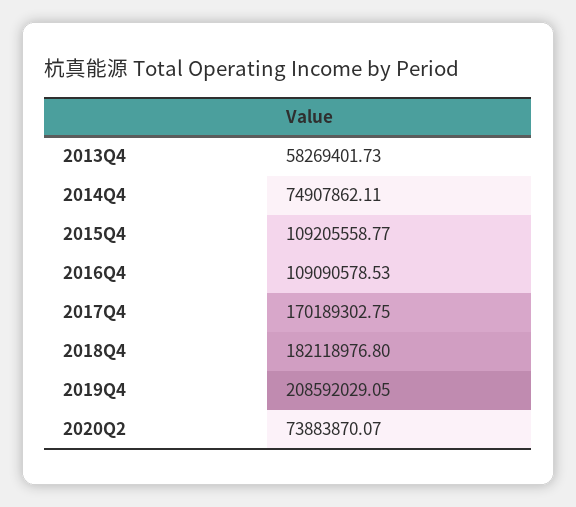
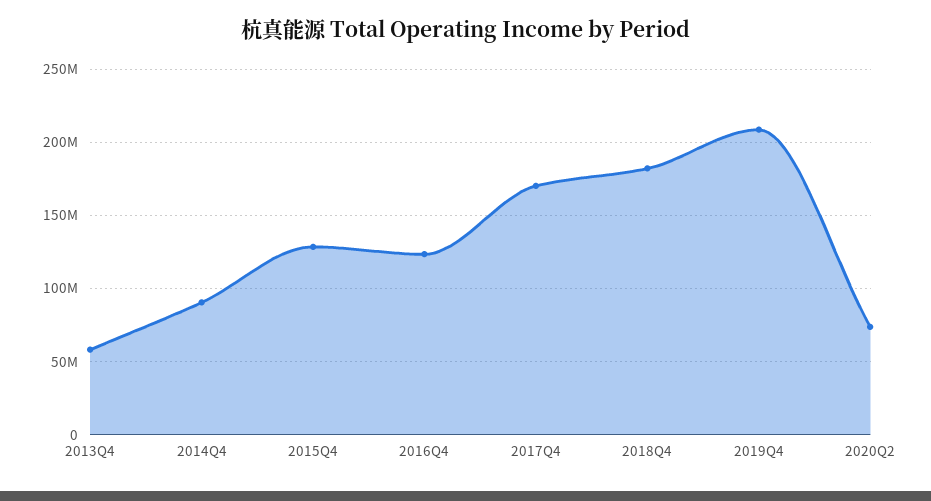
  {
    "2013Q4": 58269401.73,
-   "2014Q4": 74907862.11,
+   "2014Q4": 90000000,
-   "2015Q4": 109205558.77,
+   "2015Q4": 130000000,
-   "2016Q4": 109090578.53,
+   "2016Q4": 125000000,
    "2017Q4": 170189302.75,
    "2018Q4": 182118976.8,
    "2019Q4": 208592029.05,
    "2020Q2": 73883870.07
  }

